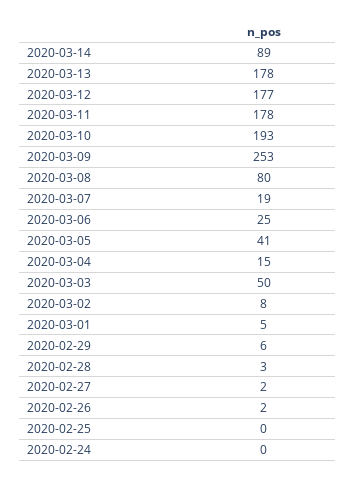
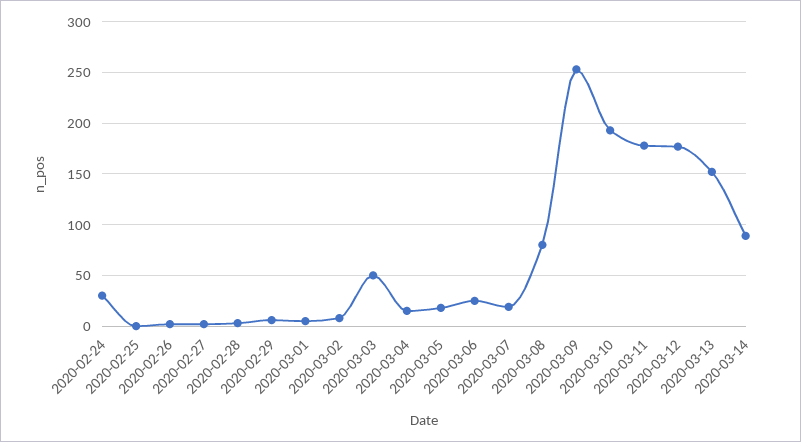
  {
    "2020-03-14": 89,
-   "2020-03-13": 178,
+   "2020-03-13": 150,
    "2020-03-12": 177,
    "2020-03-11": 178,
    "2020-03-10": 193,
    "2020-03-09": 253,
    "2020-03-08": 80,
    "2020-03-07": 19,
    "2020-03-06": 25,
-   "2020-03-05": 41,
+   "2020-03-05": 20,
    "2020-03-04": 15,
    "2020-03-03": 50,
    "2020-03-02": 8,
    "2020-03-01": 5,
    "2020-02-29": 6,
    "2020-02-28": 3,
    "2020-02-27": 2,
    "2020-02-26": 2,
    "2020-02-25": 0,
-   "2020-02-24": 0
+   "2020-02-24": 30
  }

